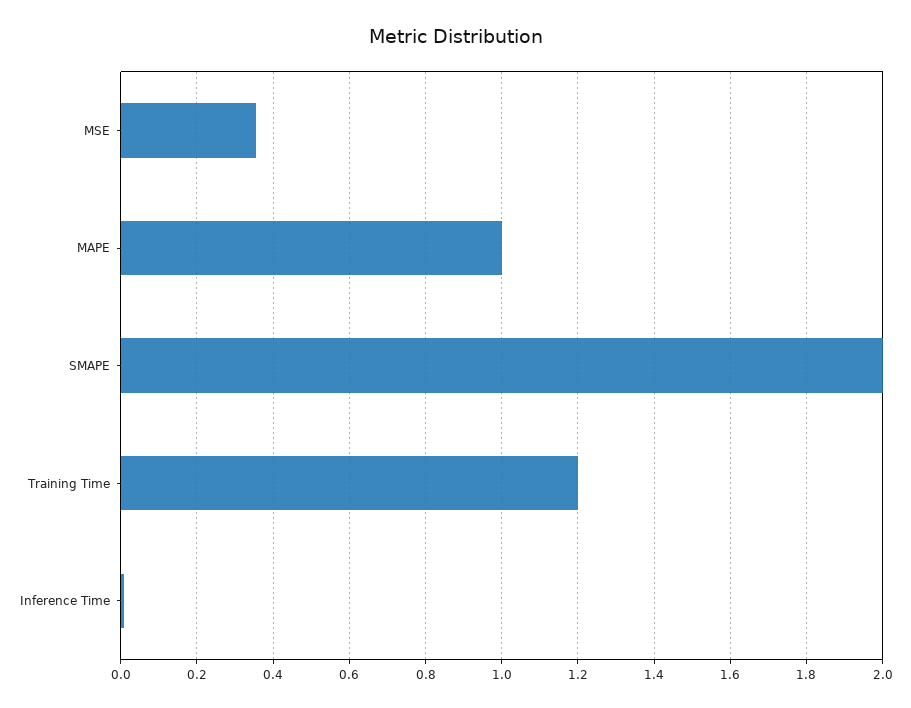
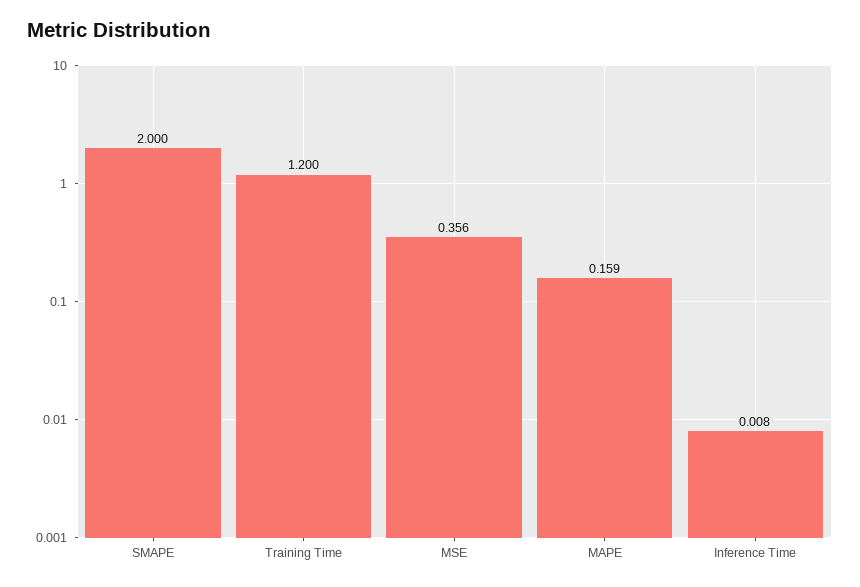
  {
    "MSE": 0.356,
-   "MAPE": 1,
+   "MAPE": 0.159,
    "SMAPE": 2,
    "Training Time": 1.2,
    "Inference Time": 0.008
  }

